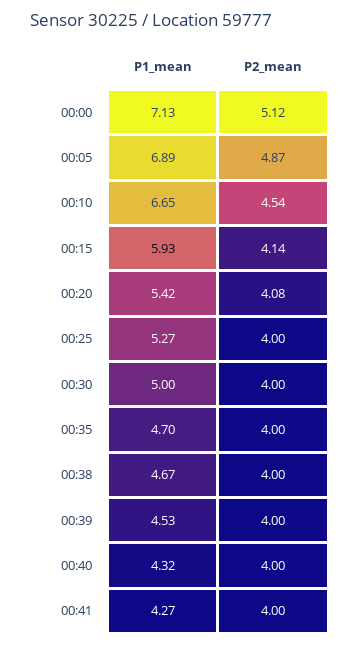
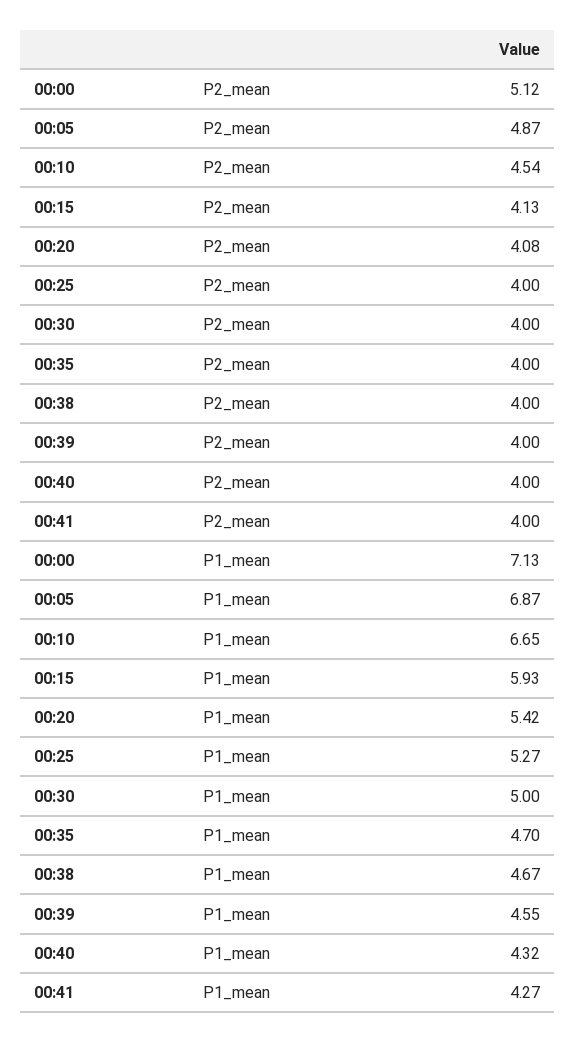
  {
    "P1_mean": {
      "00:00": 7.13,
-     "00:05": 6.89,
+     "00:05": 6.87,
      "00:10": 6.65,
      "00:15": 5.93,
      "00:20": 5.42,
      "00:25": 5.27,
      "00:30": 5,
      "00:35": 4.7,
      "00:38": 4.67,
-     "00:39": 4.53,
+     "00:39": 4.55,
      "00:40": 4.32,
      "00:41": 4.27
    },
    "P2_mean": {
      "00:00": 5.12,
      "00:05": 4.87,
      "00:10": 4.54,
-     "00:15": 4.14,
+     "00:15": 4.13,
      "00:20": 4.08,
      "00:25": 4,
      "00:30": 4,
      "00:35": 4,
      "00:38": 4,
      "00:39": 4,
      "00:40": 4,
      "00:41": 4
    }
  }

